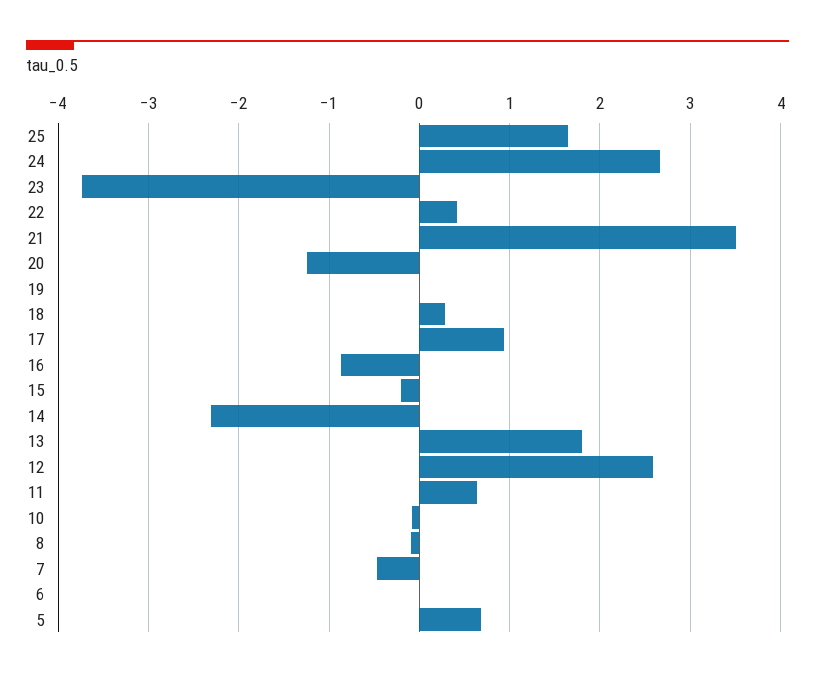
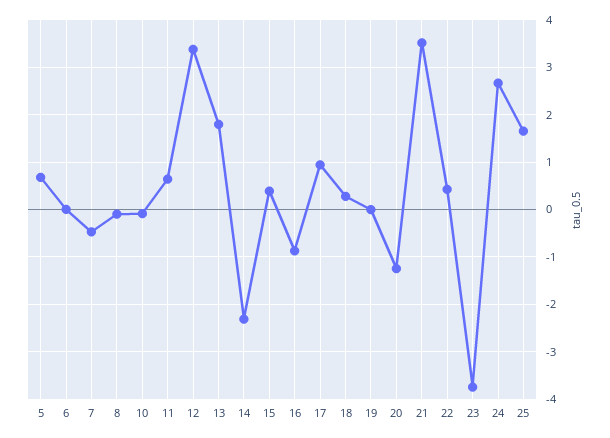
  {
    "25": 1.6,
    "24": 2.7,
    "23": -3.7,
    "22": 0.4,
    "21": 3.5,
    "20": -1.2,
    "19": 0,
    "18": 0.3,
    "17": 0.9,
    "16": -0.9,
-   "15": -0.2,
+   "15": 0.4,
    "14": -2.3,
    "13": 1.8,
-   "12": 2.6,
+   "12": 3.4,
    "11": 0.6,
    "10": -0.1,
    "8": -0.1,
    "7": -0.5,
    "6": 0,
    "5": 0.7
  }

